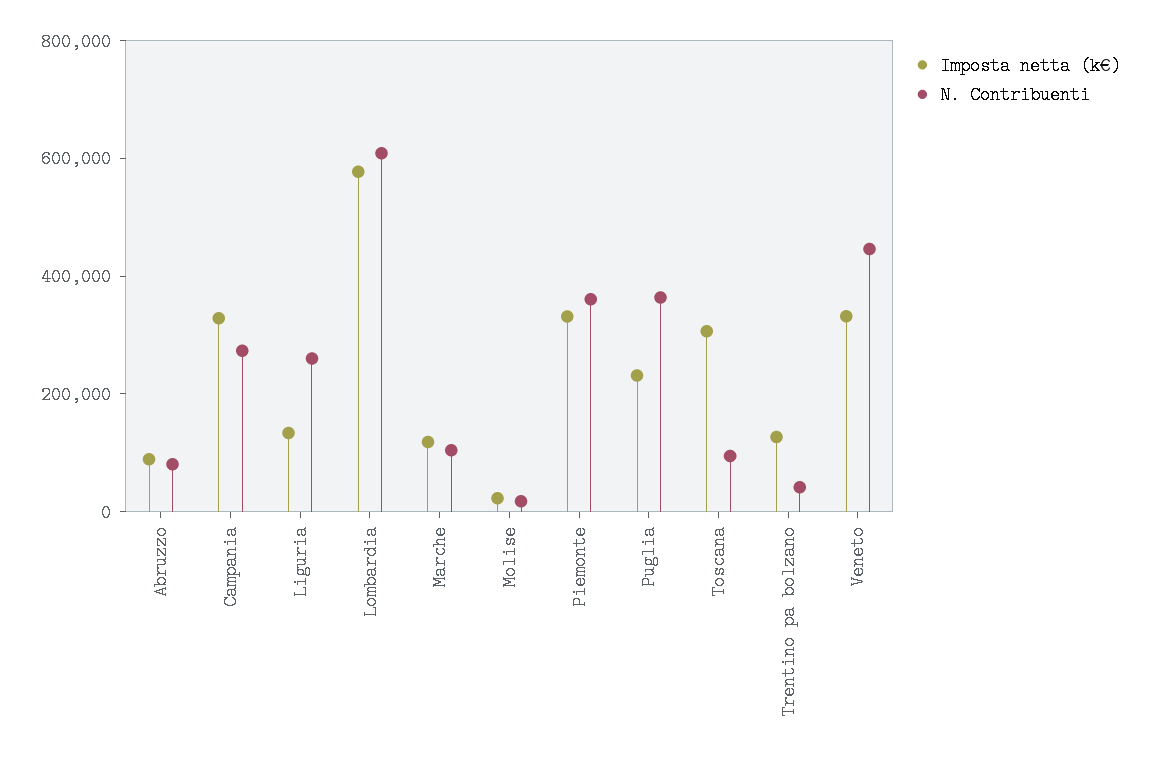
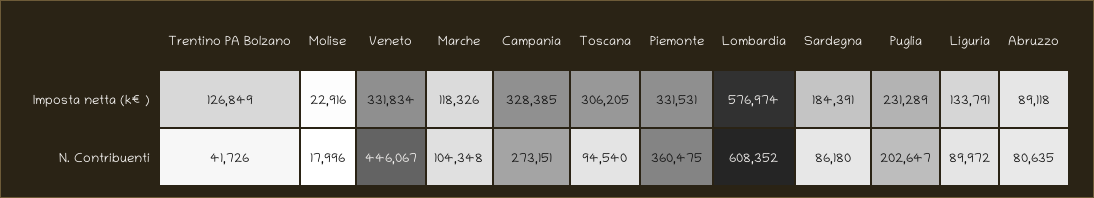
  {
    "Imposta netta (k€)": {
      "Abruzzo": 89118,
      "Campania": 328385,
      "Liguria": 133791,
      "Lombardia": 576974,
      "Marche": 118326,
      "Molise": 22916,
      "Piemonte": 331531,
      "Puglia": 231289,
      "Toscana": 306205,
      "Trentino pa bolzano": 126849,
-     "Veneto": 331834
+     "Veneto": 331834,
+     "Sardegna": 184391
    },
    "N. Contribuenti": {
      "Abruzzo": 80635,
      "Campania": 273151,
-     "Liguria": 250000,
+     "Liguria": 89972,
      "Lombardia": 608352,
      "Marche": 104348,
      "Molise": 17996,
      "Piemonte": 360475,
-     "Puglia": 350000,
+     "Puglia": 202647,
      "Toscana": 94540,
      "Trentino pa bolzano": 41726,
-     "Veneto": 446067
+     "Veneto": 446067,
+     "Sardegna": 86180
    }
  }

